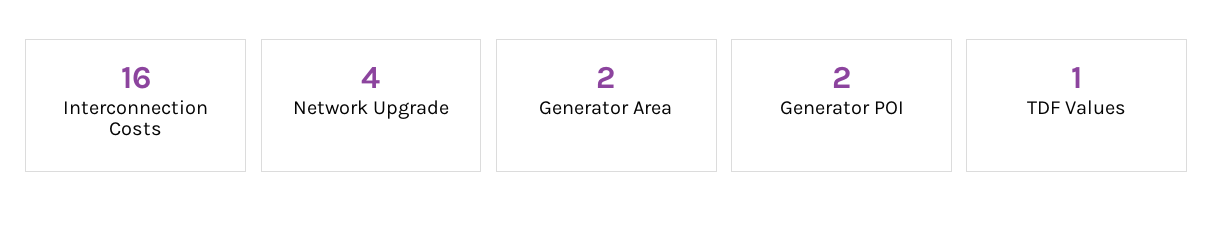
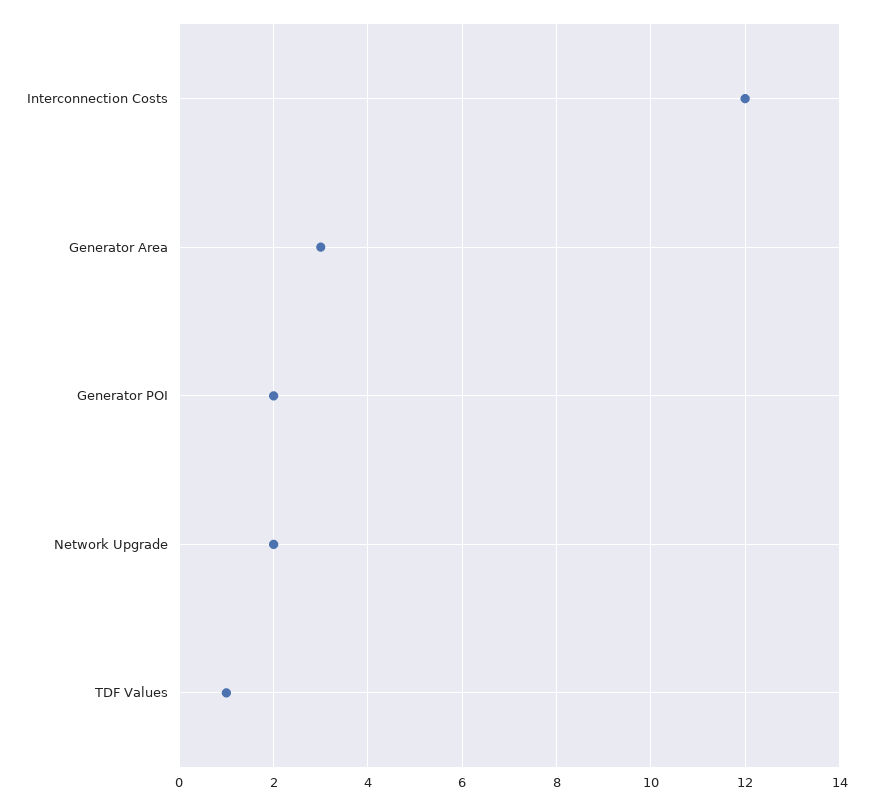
  {
-   "Interconnection Costs": 16,
+   "Interconnection Costs": 12,
-   "Network Upgrade": 4,
+   "Network Upgrade": 2,
-   "Generator Area": 2,
+   "Generator Area": 3,
    "Generator POI": 2,
    "TDF Values": 1
  }

